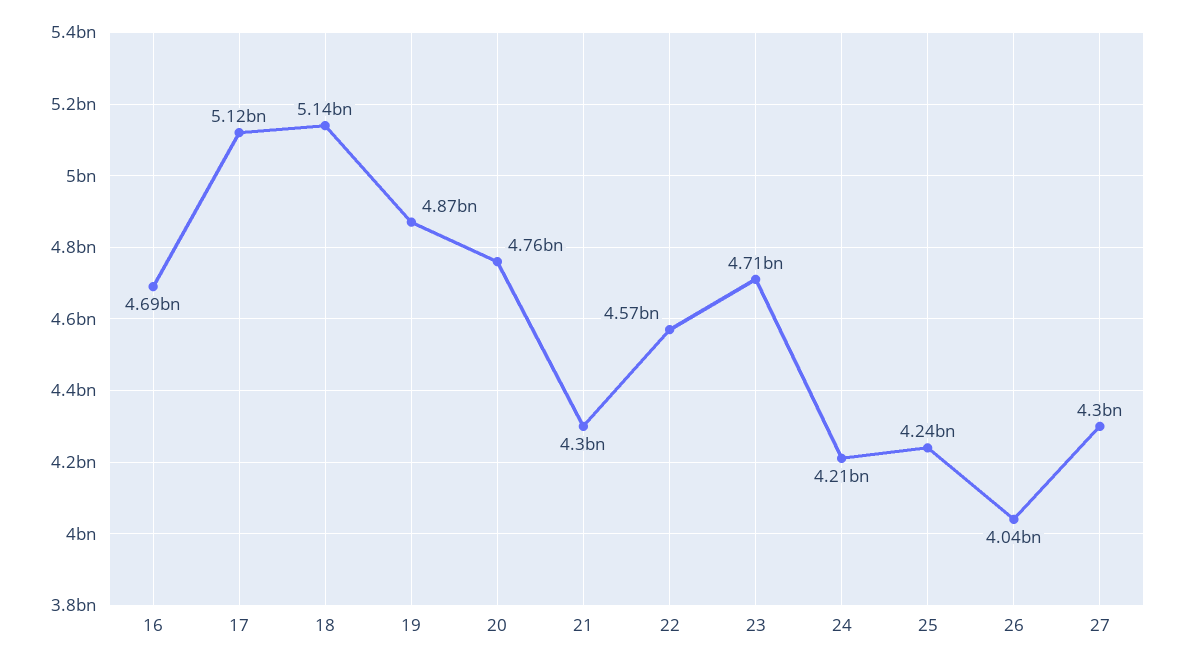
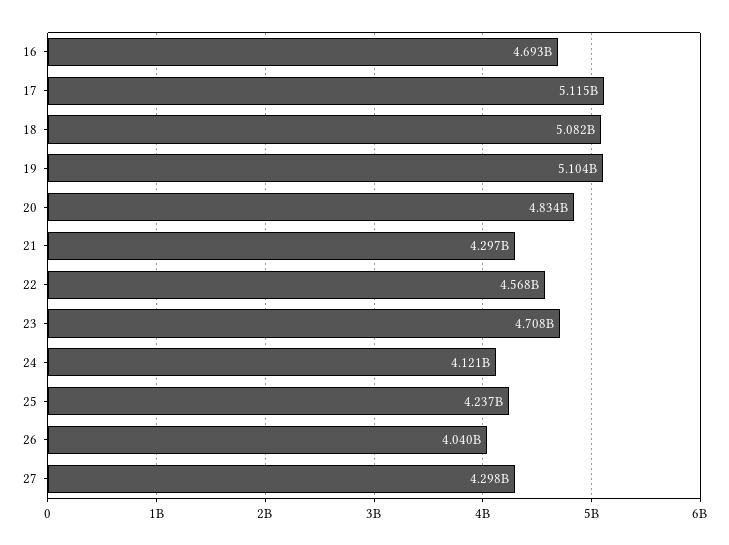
  {
    "16": 4693000000,
    "17": 5115000000,
-   "18": 5140000000,
+   "18": 5082000000,
-   "19": 4870000000,
+   "19": 5104000000,
-   "20": 4760000000,
+   "20": 4834000000,
    "21": 4297000000,
    "22": 4568000000,
    "23": 4708000000,
-   "24": 4210000000,
+   "24": 4121000000,
    "25": 4237000000,
    "26": 4040000000,
    "27": 4298000000
  }

